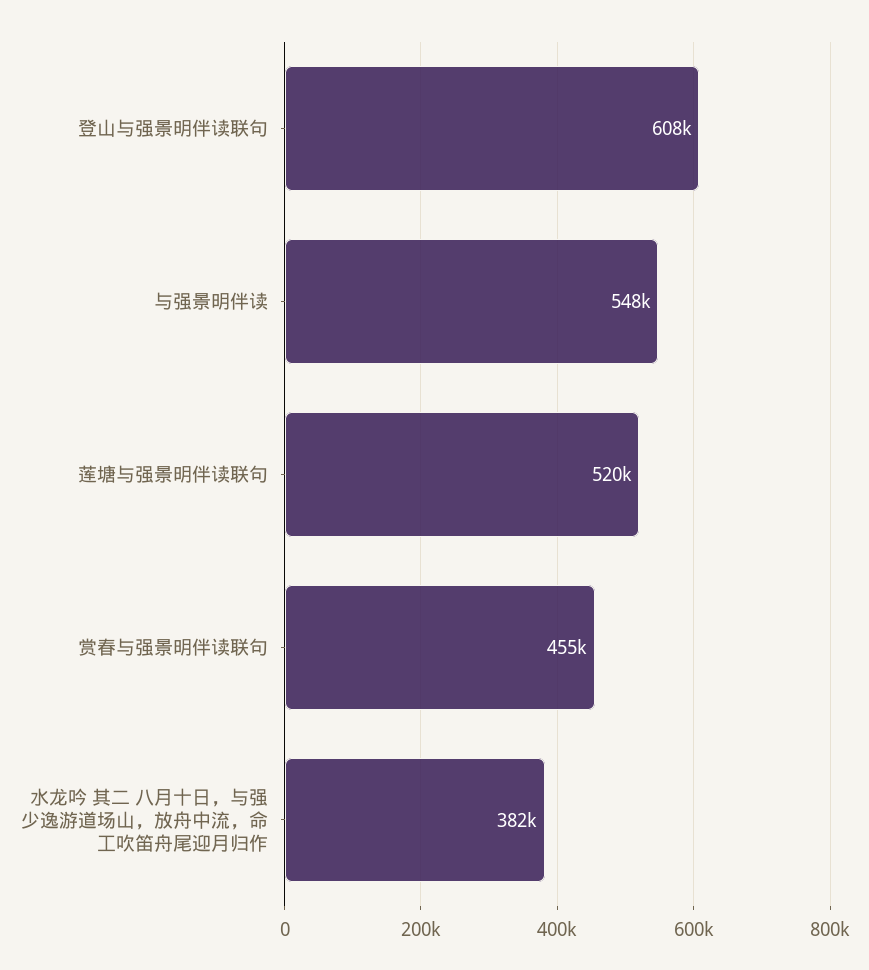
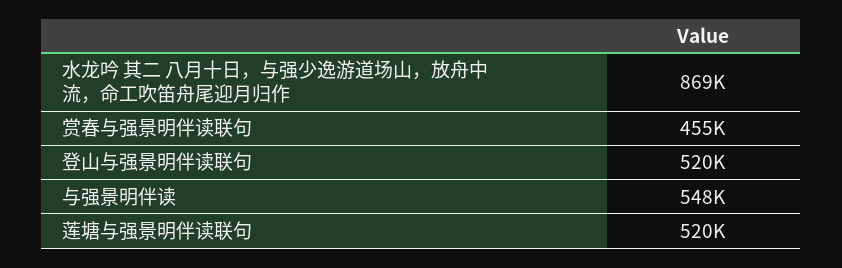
  {
-   "登山与强景明伴读联句": 608000,
+   "登山与强景明伴读联句": 520000,
    "与强景明伴读": 548000,
    "莲塘与强景明伴读联句": 520000,
    "赏春与强景明伴读联句": 455000,
-   "水龙吟 其二 八月十日，与强少逸游道场山，放舟中流，命工吹笛舟尾迎月归作": 382000
+   "水龙吟 其二 八月十日，与强少逸游道场山，放舟中流，命工吹笛舟尾迎月归作": 869000
  }

